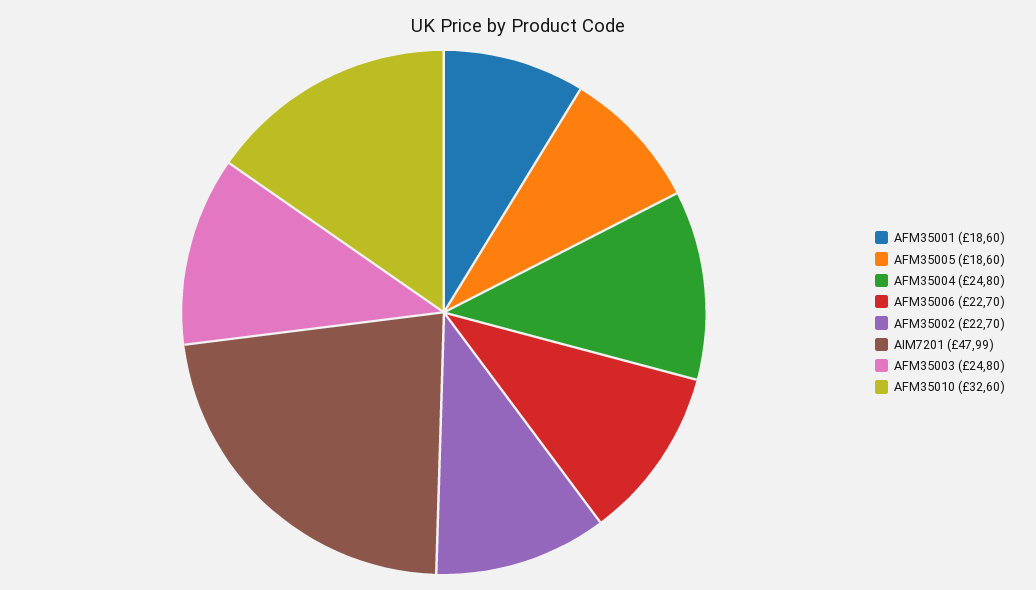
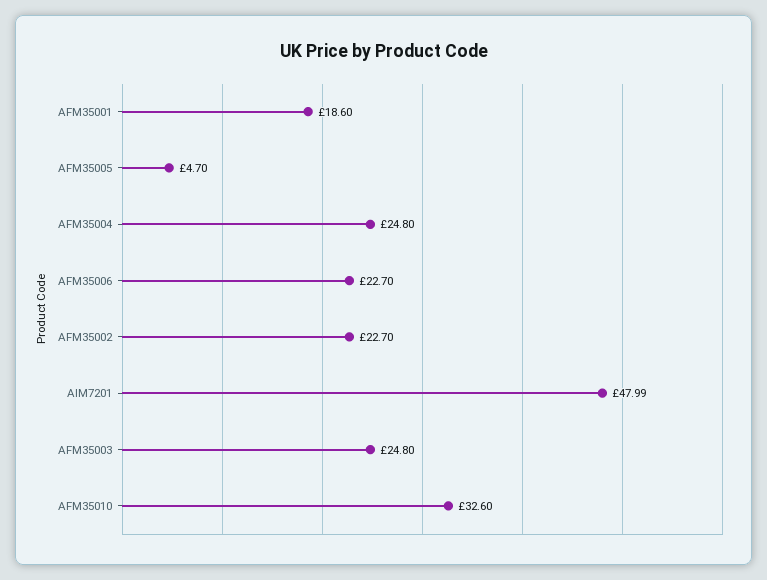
  {
    "AFM35001": 18.6,
-   "AFM35005": 18.6,
+   "AFM35005": 4.7,
    "AFM35004": 24.8,
    "AFM35006": 22.7,
    "AFM35002": 22.7,
    "AIM7201": 47.99,
    "AFM35003": 24.8,
    "AFM35010": 32.6
  }

